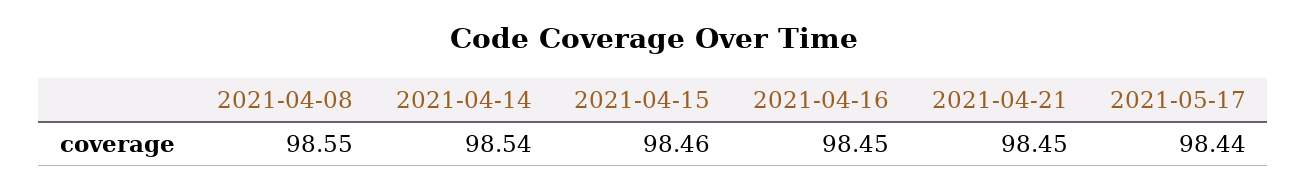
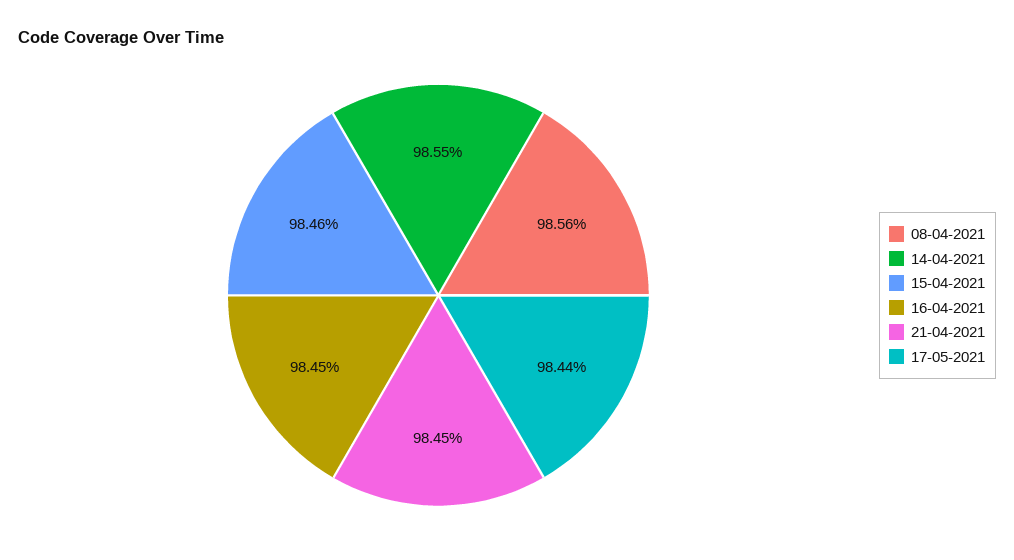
  {
-   "2021-04-08": 98.55,
+   "2021-04-08": 98.56,
-   "2021-04-14": 98.54,
+   "2021-04-14": 98.55,
    "2021-04-15": 98.46,
    "2021-04-16": 98.45,
    "2021-04-21": 98.45,
    "2021-05-17": 98.44
  }

